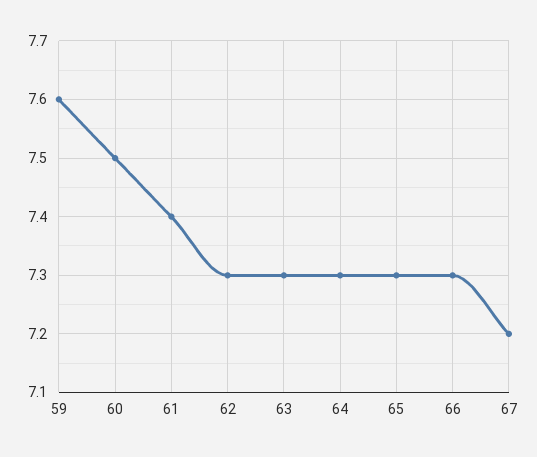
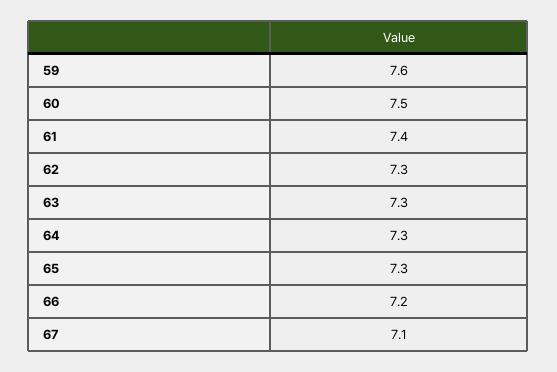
  {
    "59": 7.6,
    "60": 7.5,
    "61": 7.4,
    "62": 7.3,
    "63": 7.3,
    "64": 7.3,
    "65": 7.3,
-   "66": 7.3,
+   "66": 7.2,
-   "67": 7.2
+   "67": 7.1
  }

